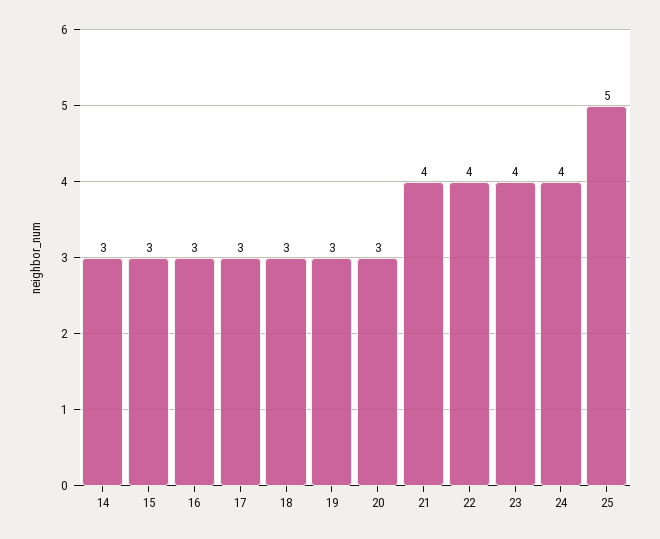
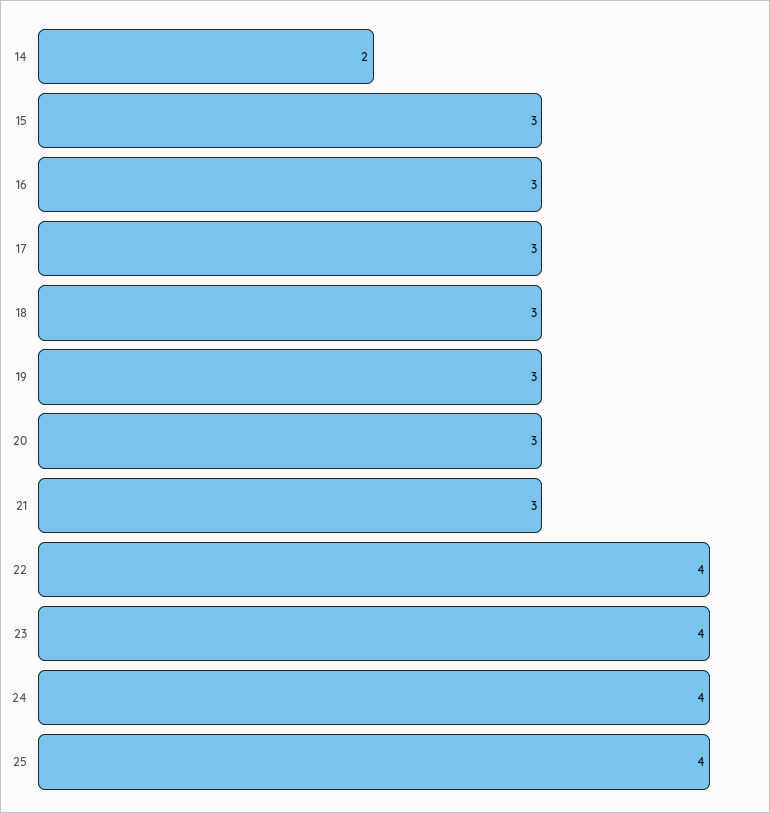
  {
-   "14": 3,
+   "14": 2,
    "15": 3,
    "16": 3,
    "17": 3,
    "18": 3,
    "19": 3,
    "20": 3,
-   "21": 4,
+   "21": 3,
    "22": 4,
    "23": 4,
    "24": 4,
-   "25": 5
+   "25": 4
  }

